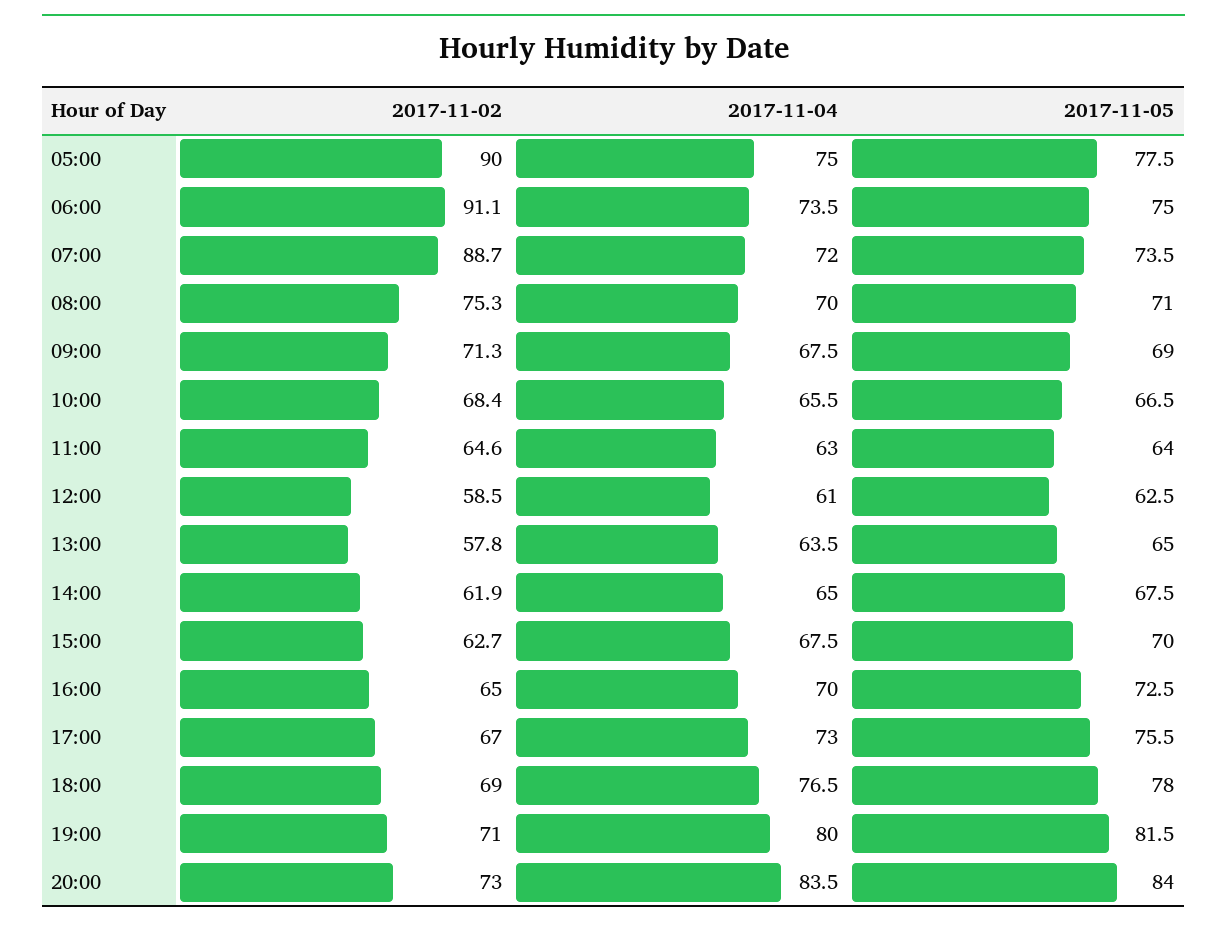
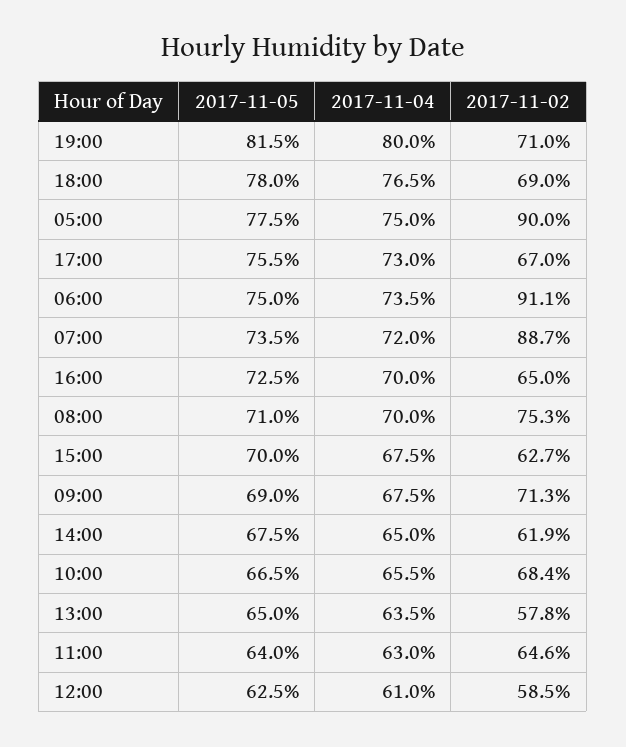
  {
    "2017-11-02": {
      "05:00": 90,
      "06:00": 91.1,
      "07:00": 88.7,
      "08:00": 75.3,
      "09:00": 71.3,
      "10:00": 68.4,
      "11:00": 64.6,
      "12:00": 58.5,
      "13:00": 57.8,
      "14:00": 61.9,
      "15:00": 62.7,
      "16:00": 65,
      "17:00": 67,
      "18:00": 69,
-     "19:00": 71,
+     "19:00": 71
-     "20:00": 73
    },
    "2017-11-04": {
      "05:00": 75,
      "06:00": 73.5,
      "07:00": 72,
      "08:00": 70,
      "09:00": 67.5,
      "10:00": 65.5,
      "11:00": 63,
      "12:00": 61,
      "13:00": 63.5,
      "14:00": 65,
      "15:00": 67.5,
      "16:00": 70,
      "17:00": 73,
      "18:00": 76.5,
-     "19:00": 80,
+     "19:00": 80
-     "20:00": 83.5
    },
    "2017-11-05": {
      "05:00": 77.5,
      "06:00": 75,
      "07:00": 73.5,
      "08:00": 71,
      "09:00": 69,
      "10:00": 66.5,
      "11:00": 64,
      "12:00": 62.5,
      "13:00": 65,
      "14:00": 67.5,
      "15:00": 70,
      "16:00": 72.5,
      "17:00": 75.5,
      "18:00": 78,
-     "19:00": 81.5,
+     "19:00": 81.5
-     "20:00": 84
    }
  }

